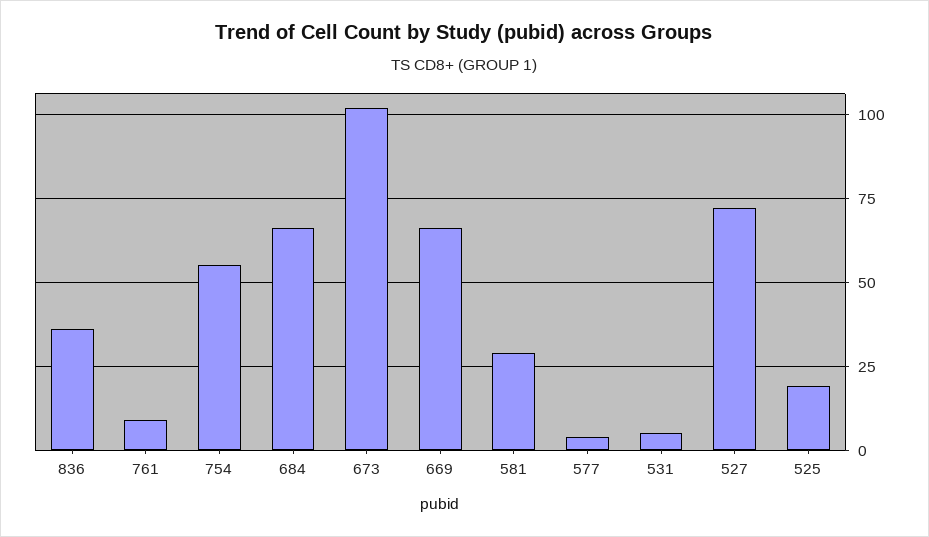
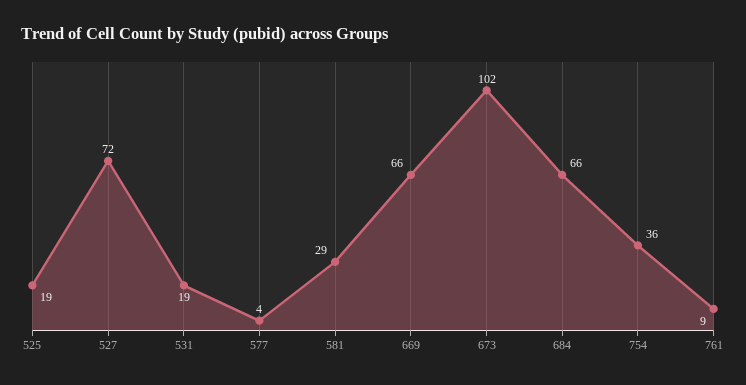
  {
-   "836": 35,
    "761": 9,
-   "754": 55,
+   "754": 36,
    "684": 66,
    "673": 102,
    "669": 66,
    "581": 29,
    "577": 4,
-   "531": 5,
+   "531": 19,
    "527": 72,
    "525": 19
  }

